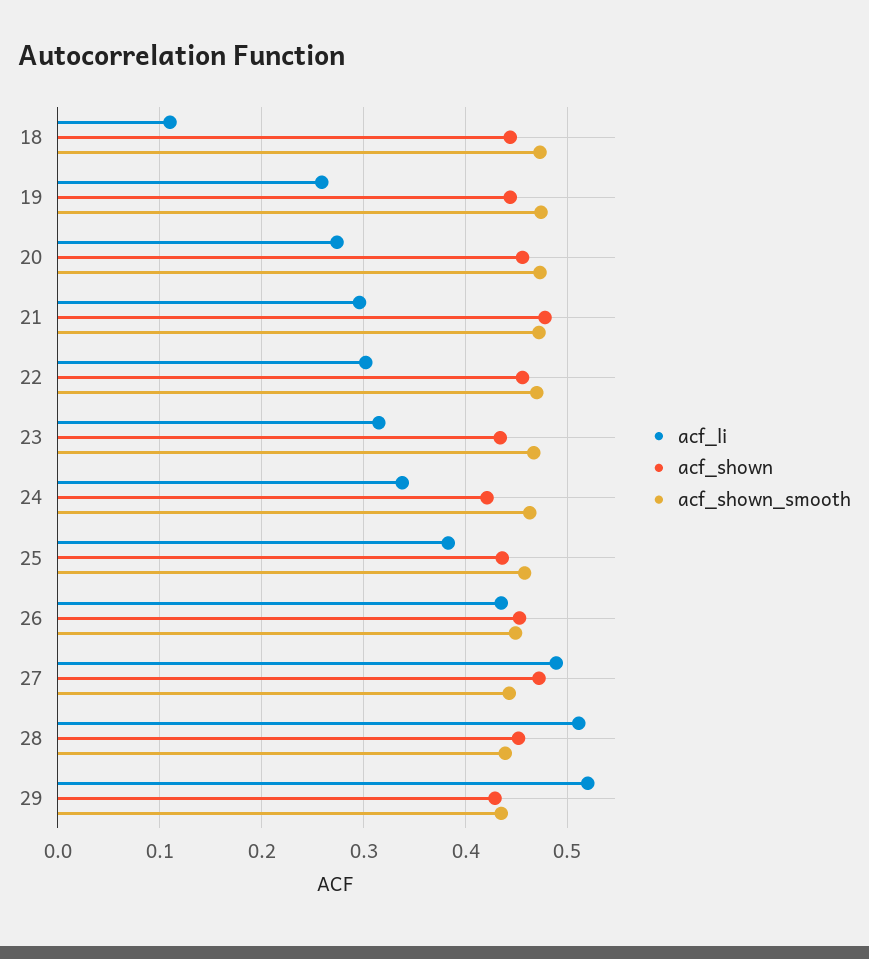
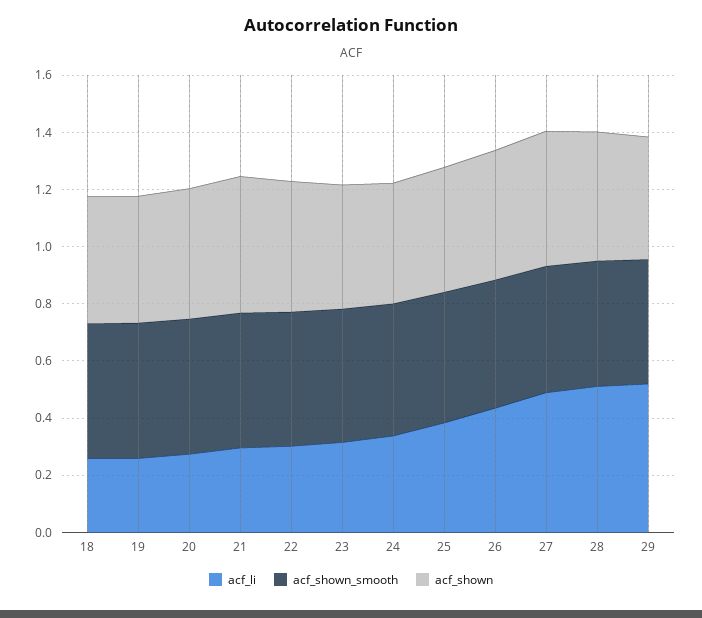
  {
    "acf_li": {
-     "18": 0.11,
+     "18": 0.25,
      "19": 0.26,
      "20": 0.27,
      "21": 0.3,
      "22": 0.3,
      "23": 0.32,
      "24": 0.34,
      "25": 0.38,
      "26": 0.44,
      "27": 0.49,
      "28": 0.51,
      "29": 0.52
    },
    "acf_shown": {
      "18": 0.44,
      "19": 0.44,
      "20": 0.46,
      "21": 0.48,
      "22": 0.46,
      "23": 0.43,
      "24": 0.42,
      "25": 0.44,
      "26": 0.45,
      "27": 0.47,
      "28": 0.45,
      "29": 0.43
    },
    "acf_shown_smooth": {
      "18": 0.47,
      "19": 0.47,
      "20": 0.47,
      "21": 0.47,
      "22": 0.47,
      "23": 0.47,
      "24": 0.46,
      "25": 0.46,
      "26": 0.45,
      "27": 0.44,
      "28": 0.44,
      "29": 0.44
    }
  }

